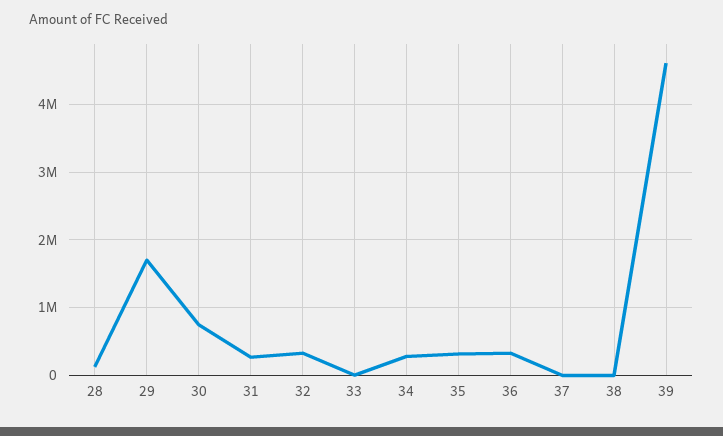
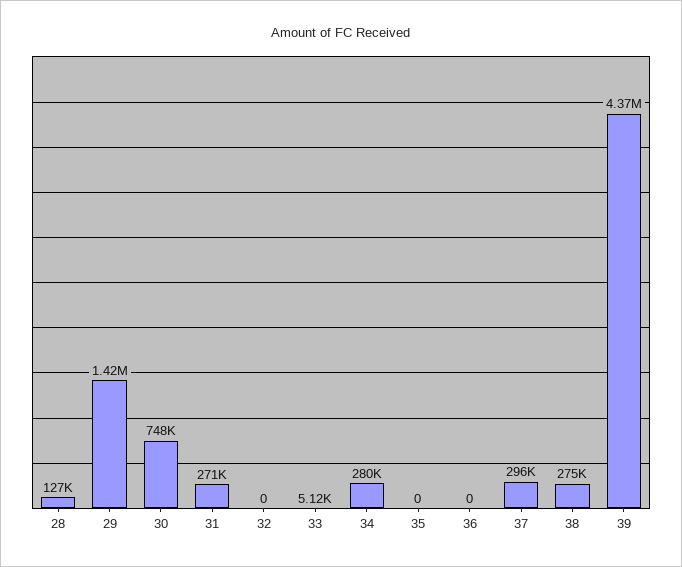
  {
    "28": 127000,
-   "29": 1700000,
+   "29": 1420000,
    "30": 748000,
    "31": 271000,
-   "32": 300000,
+   "32": 0,
    "33": 5120,
    "34": 280000,
-   "35": 300000,
+   "35": 0,
-   "36": 300000,
+   "36": 0,
-   "37": 0,
+   "37": 296000,
-   "38": 0,
+   "38": 275000,
-   "39": 4600000
+   "39": 4370000
  }

